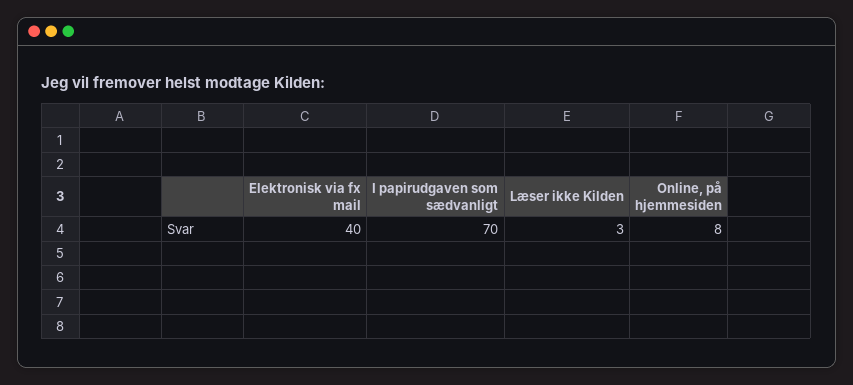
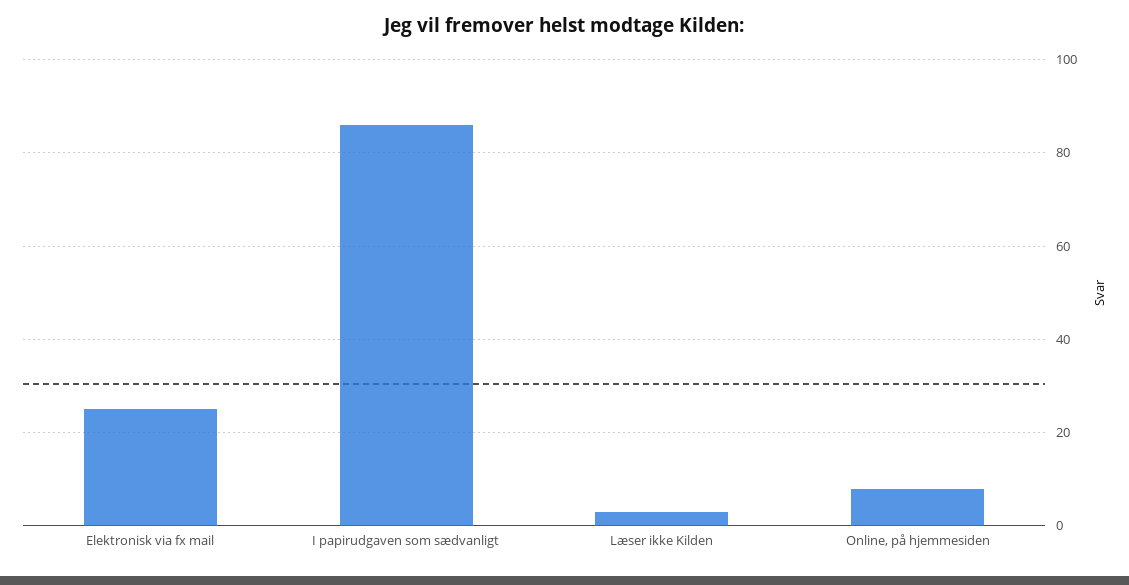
  {
-   "Elektronisk via fx mail": 40,
+   "Elektronisk via fx mail": 25,
-   "I papirudgaven som sædvanligt": 70,
+   "I papirudgaven som sædvanligt": 85,
    "Læser ikke Kilden": 3,
    "Online, på hjemmesiden": 8
  }

